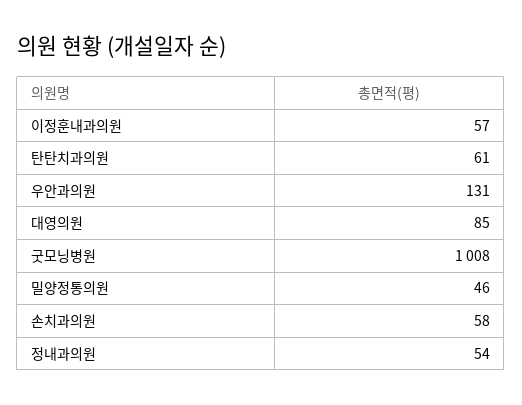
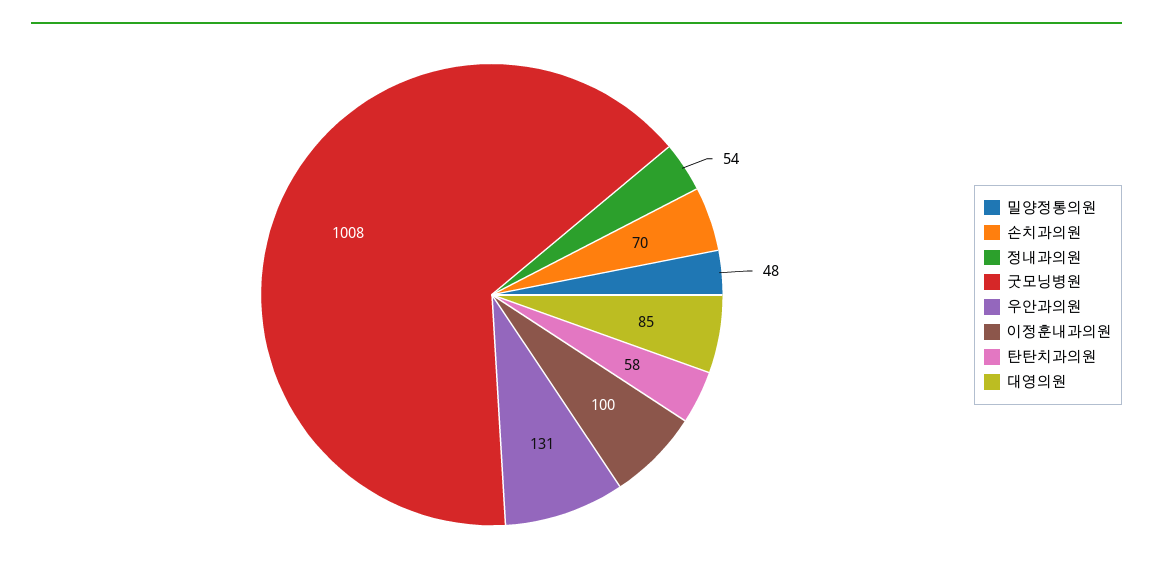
  {
-   "이정훈내과의원": 57,
+   "이정훈내과의원": 100,
-   "탄탄치과의원": 61,
+   "탄탄치과의원": 58,
    "우안과의원": 131,
    "대영의원": 85,
    "굿모닝병원": 1008,
-   "밀양정통의원": 46,
+   "밀양정통의원": 48,
-   "손치과의원": 58,
+   "손치과의원": 70,
    "정내과의원": 54
  }

